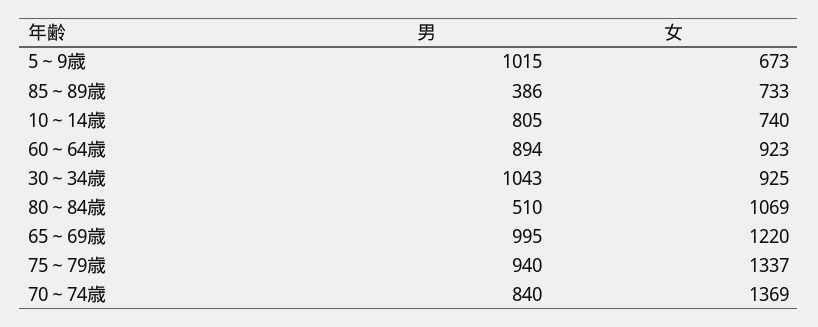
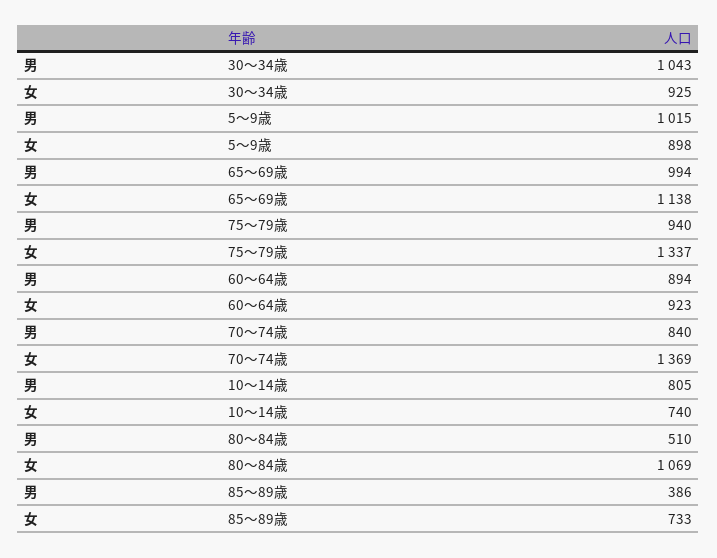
  {
    "男": {
      "5～9歳": 1015,
      "85～89歳": 386,
      "10～14歳": 805,
      "60～64歳": 894,
      "30～34歳": 1043,
      "80～84歳": 510,
-     "65～69歳": 995,
+     "65～69歳": 994,
      "75～79歳": 940,
      "70～74歳": 840
    },
    "女": {
-     "5～9歳": 673,
+     "5～9歳": 898,
      "85～89歳": 733,
      "10～14歳": 740,
      "60～64歳": 923,
      "30～34歳": 925,
      "80～84歳": 1069,
-     "65～69歳": 1220,
+     "65～69歳": 1138,
      "75～79歳": 1337,
      "70～74歳": 1369
    }
  }

